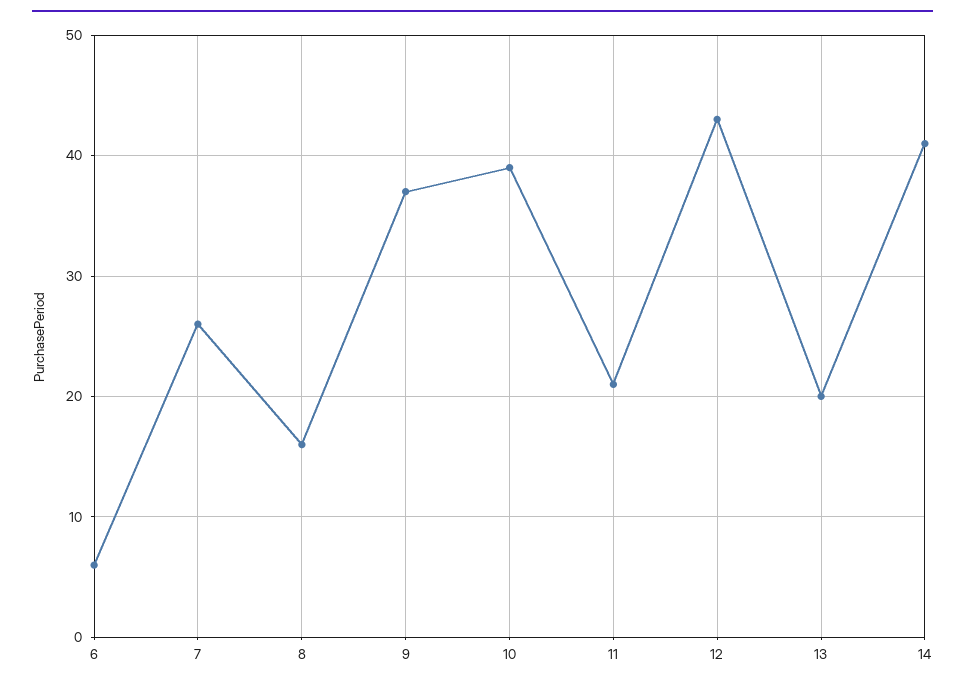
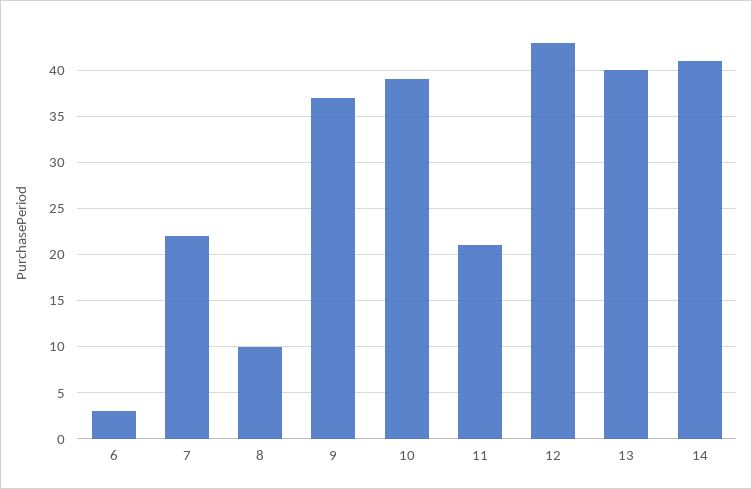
  {
-   "6": 6,
+   "6": 3,
-   "7": 26,
+   "7": 22,
-   "8": 16,
+   "8": 10,
    "9": 37,
    "10": 39,
    "11": 21,
    "12": 43,
-   "13": 20,
+   "13": 40,
    "14": 41
  }

